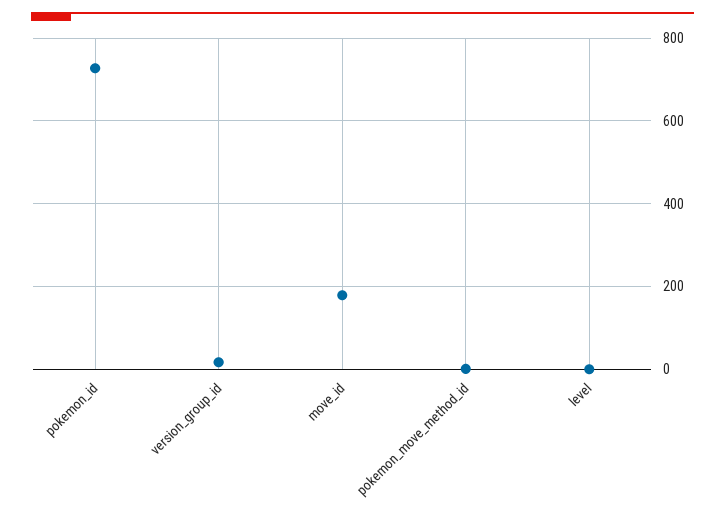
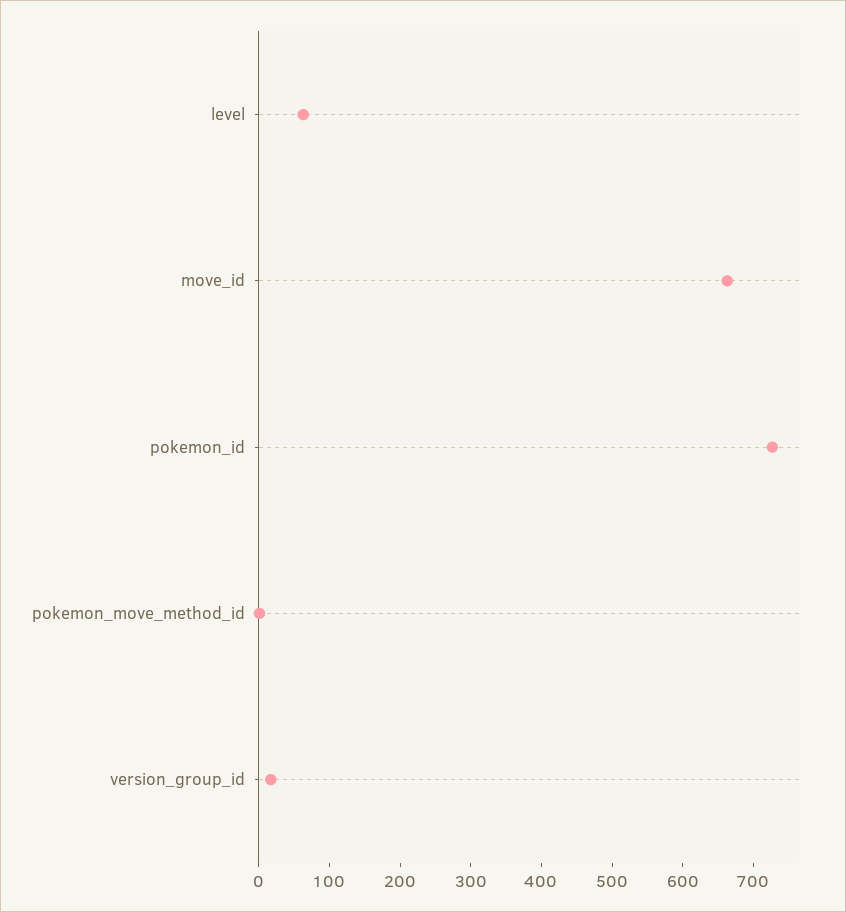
  {
    "pokemon_id": 720,
    "version_group_id": 20,
-   "move_id": 180,
+   "move_id": 660,
    "pokemon_move_method_id": 0,
-   "level": 0
+   "level": 60
  }

